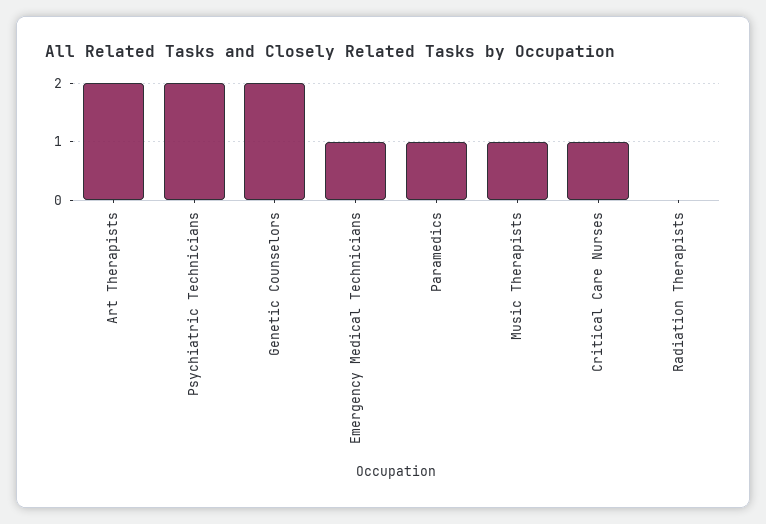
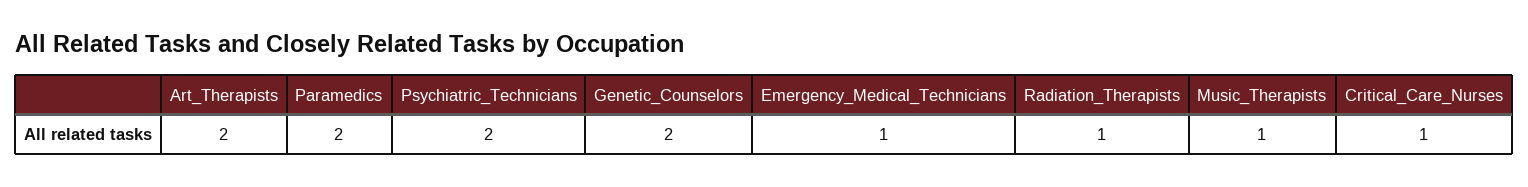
  {
    "Art Therapists": 2,
    "Psychiatric Technicians": 2,
    "Genetic Counselors": 2,
    "Emergency Medical Technicians": 1,
-   "Paramedics": 1,
+   "Paramedics": 2,
    "Music Therapists": 1,
    "Critical Care Nurses": 1,
-   "Radiation Therapists": 0
+   "Radiation Therapists": 1
  }

